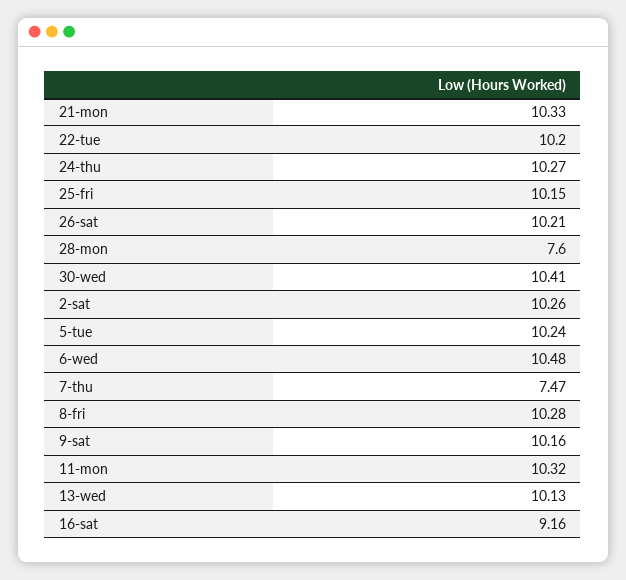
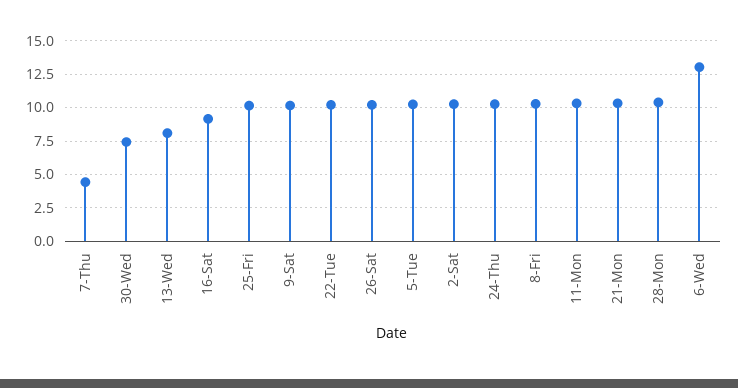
  {
    "21-mon": 10.33,
    "22-tue": 10.2,
    "24-thu": 10.27,
    "25-fri": 10.15,
    "26-sat": 10.21,
-   "28-mon": 7.6,
+   "28-mon": 10.5,
-   "30-wed": 10.41,
+   "30-wed": 7.5,
    "2-sat": 10.26,
    "5-tue": 10.24,
-   "6-wed": 10.48,
+   "6-wed": 13,
-   "7-thu": 7.47,
+   "7-thu": 4.5,
    "8-fri": 10.28,
    "9-sat": 10.16,
    "11-mon": 10.32,
-   "13-wed": 10.13,
+   "13-wed": 8,
    "16-sat": 9.16
  }

